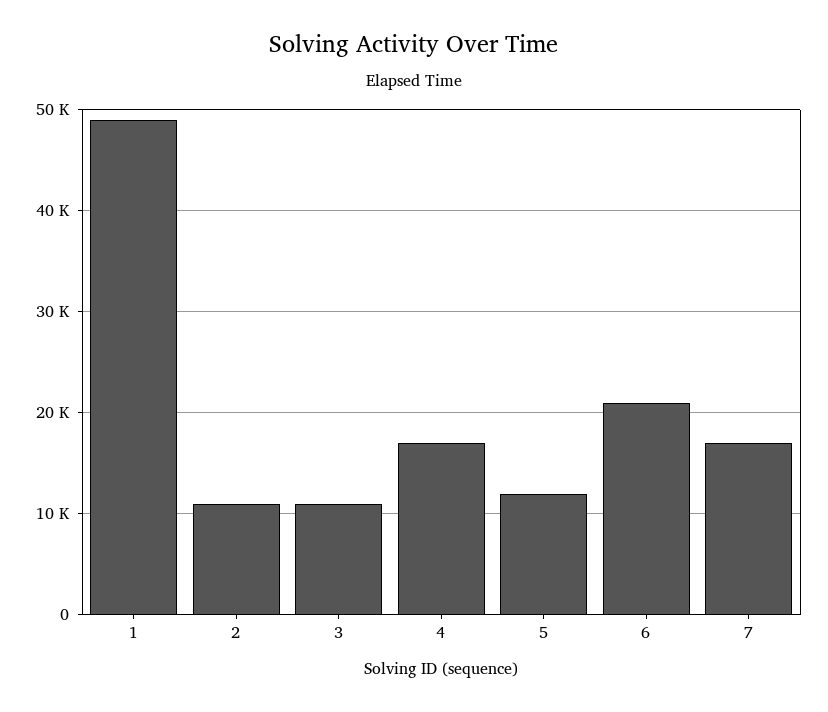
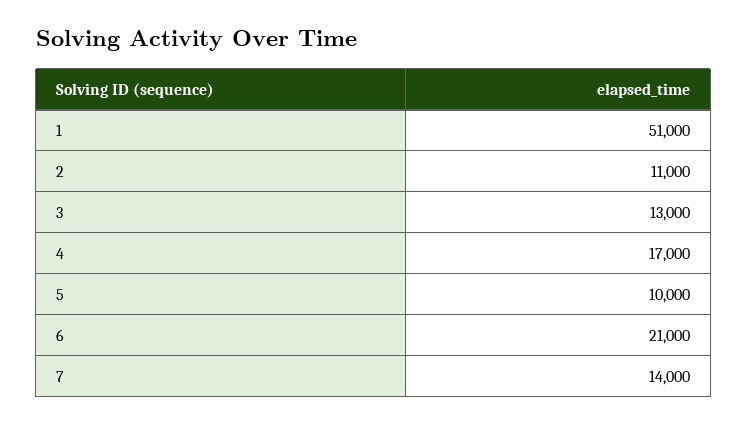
  {
-   "1": 49000,
+   "1": 51000,
    "2": 11000,
-   "3": 11000,
+   "3": 13000,
    "4": 17000,
-   "5": 12000,
+   "5": 10000,
    "6": 21000,
-   "7": 17000
+   "7": 14000
  }

